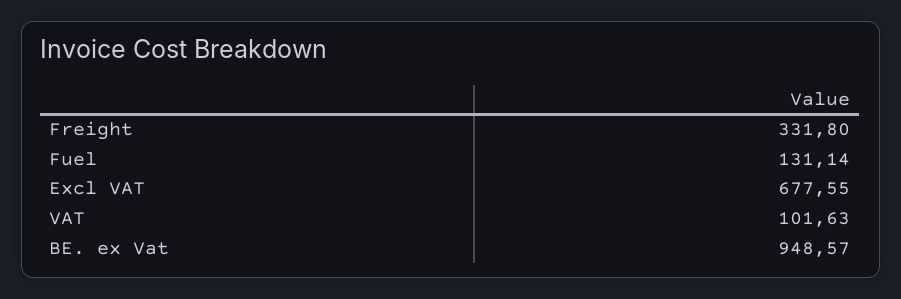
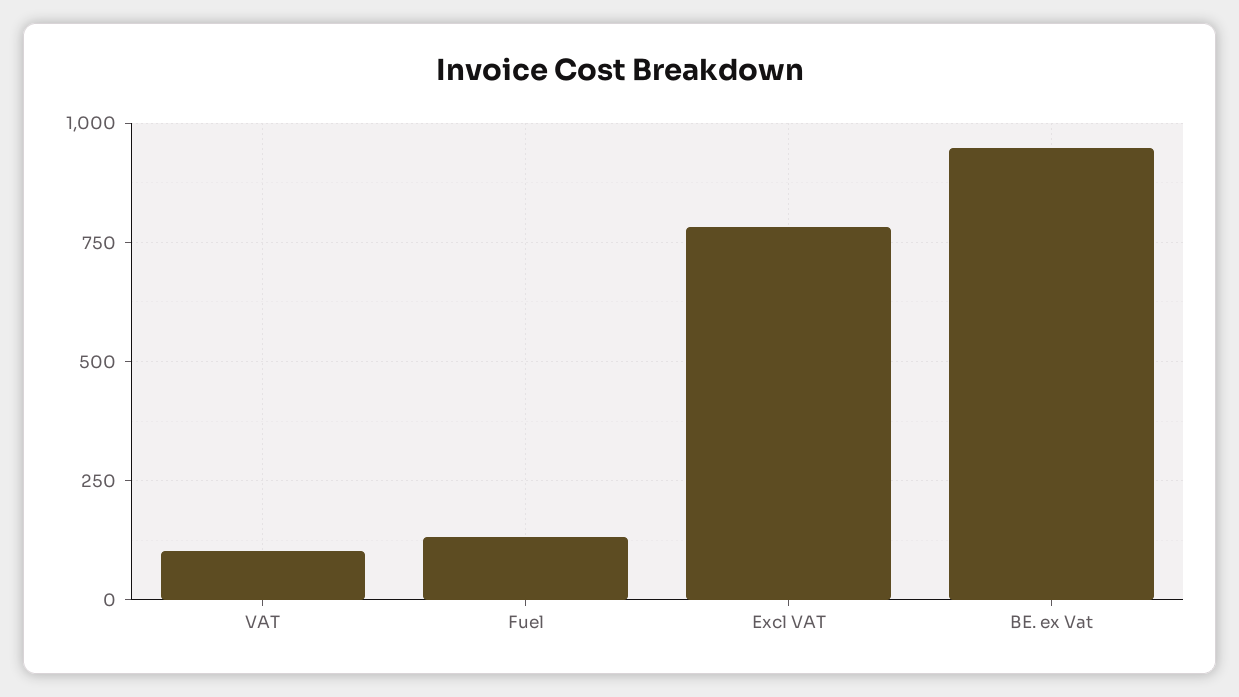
  {
-   "Freight": 331.8,
    "Fuel": 131.14,
-   "Excl VAT": 677.55,
+   "Excl VAT": 775,
    "VAT": 101.63,
    "BE. ex Vat": 948.57
  }

